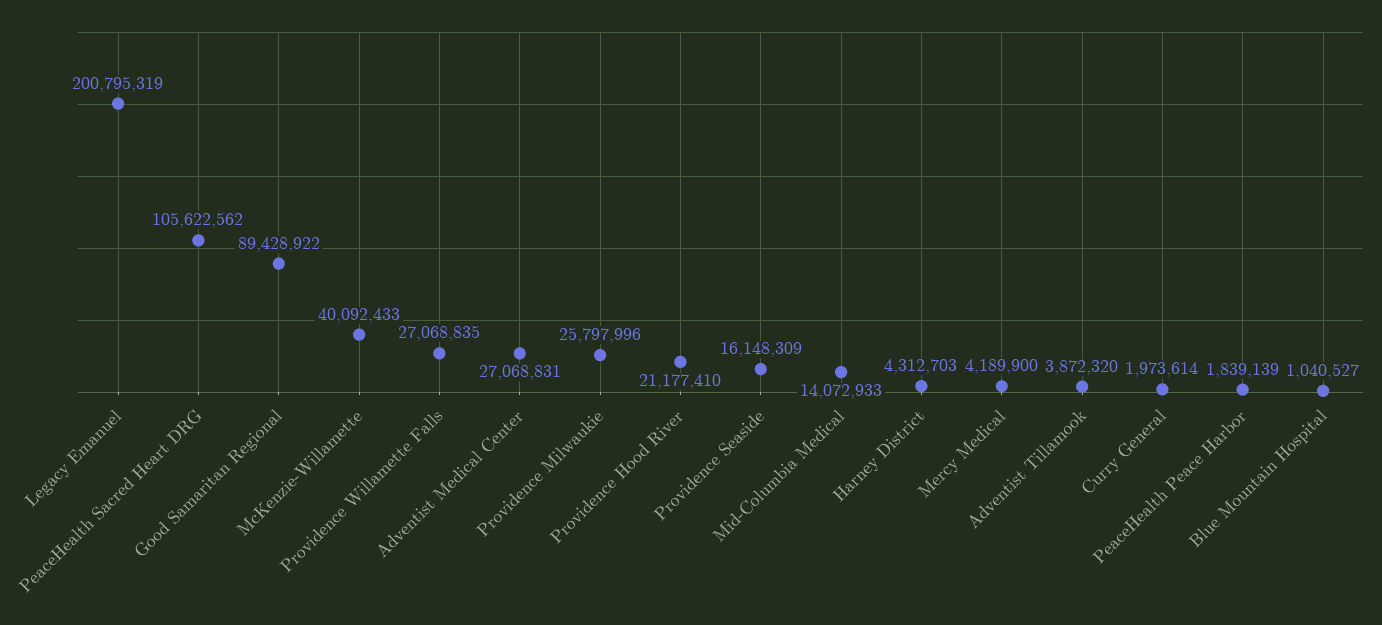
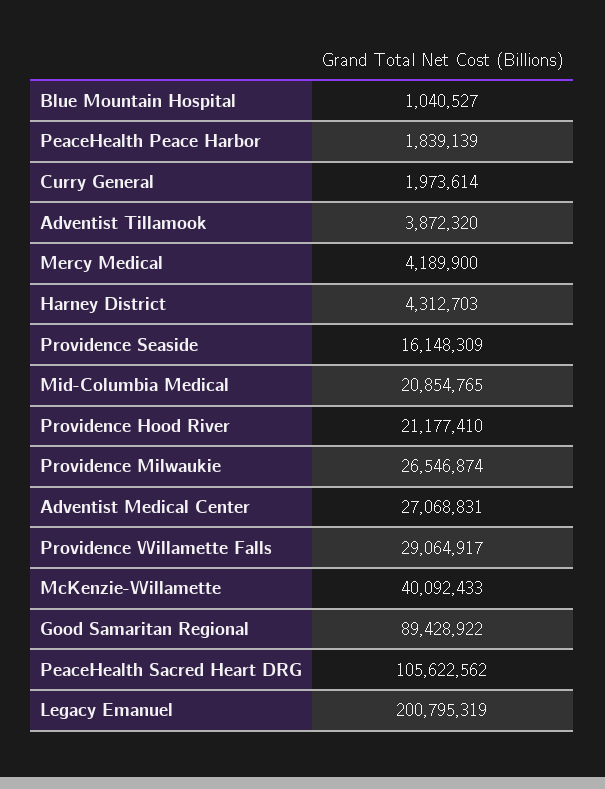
  {
    "Legacy Emanuel": 200795319,
    "PeaceHealth Sacred Heart DRG": 105622562,
    "Good Samaritan Regional": 89428922,
    "McKenzie-Willamette": 40092433,
-   "Providence Willamette Falls": 27068835,
+   "Providence Willamette Falls": 29064917,
    "Adventist Medical Center": 27068831,
-   "Providence Milwaukie": 25797996,
+   "Providence Milwaukie": 26546874,
    "Providence Hood River": 21177410,
    "Providence Seaside": 16148309,
-   "Mid-Columbia Medical": 14072933,
+   "Mid-Columbia Medical": 20854765,
    "Harney District": 4312703,
    "Mercy Medical": 4189900,
    "Adventist Tillamook": 3872320,
    "Curry General": 1973614,
    "PeaceHealth Peace Harbor": 1839139,
    "Blue Mountain Hospital": 1040527
  }

